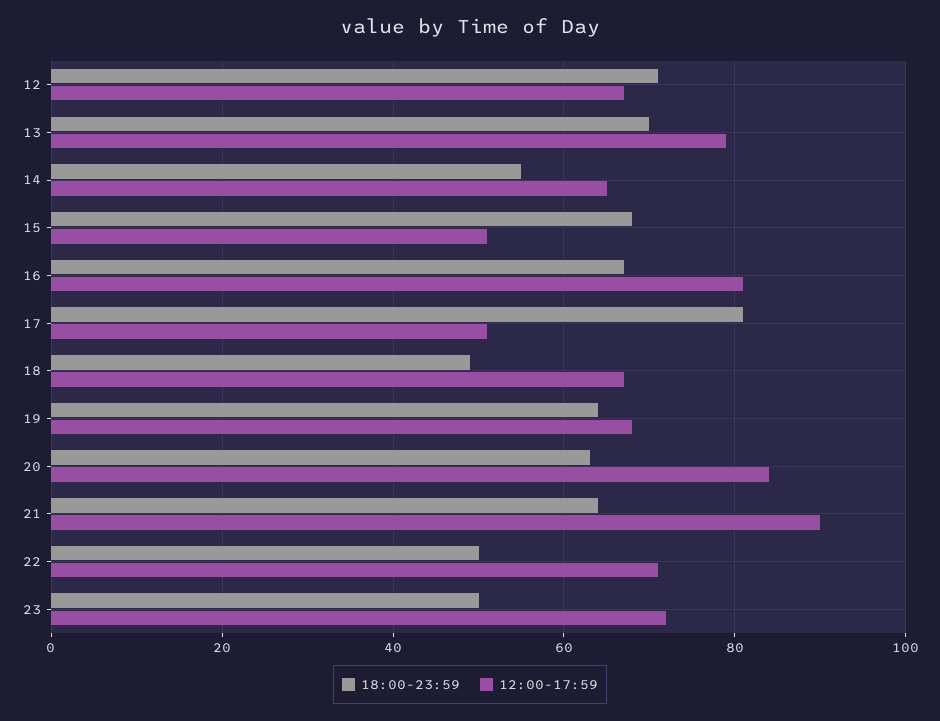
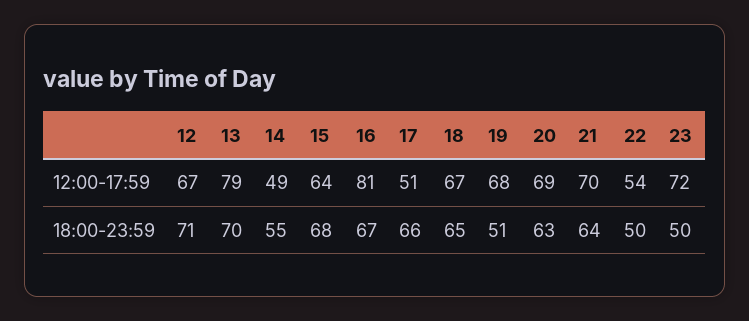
  {
    "18:00-23:59": {
      "12": 71,
      "13": 70,
      "14": 55,
      "15": 68,
      "16": 67,
-     "17": 80,
+     "17": 66,
-     "18": 50,
+     "18": 65,
-     "19": 65,
+     "19": 51,
      "20": 63,
      "21": 64,
      "22": 50,
      "23": 50
    },
    "12:00-17:59": {
      "12": 67,
      "13": 79,
-     "14": 65,
+     "14": 49,
-     "15": 50,
+     "15": 64,
      "16": 81,
      "17": 51,
      "18": 67,
      "19": 68,
-     "20": 85,
+     "20": 69,
-     "21": 90,
+     "21": 70,
-     "22": 70,
+     "22": 54,
      "23": 72
    }
  }

